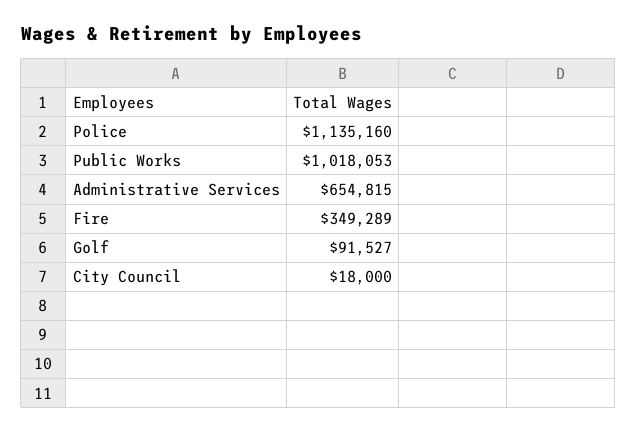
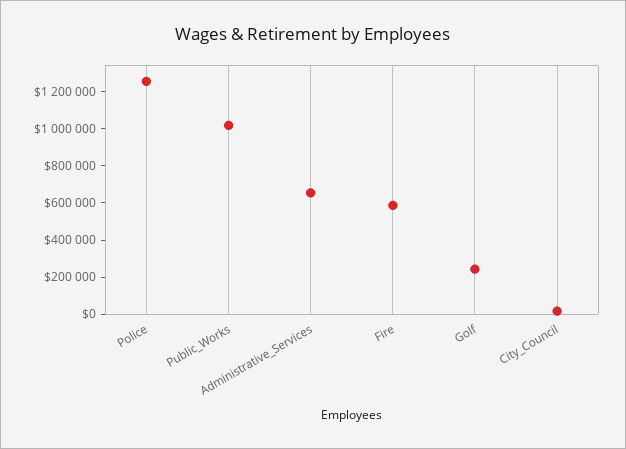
  {
-   "Police": 1135160,
+   "Police": 1250000,
    "Public Works": 1018053,
    "Administrative Services": 654815,
-   "Fire": 349289,
+   "Fire": 600000,
-   "Golf": 91527,
+   "Golf": 250000,
    "City Council": 18000
  }

